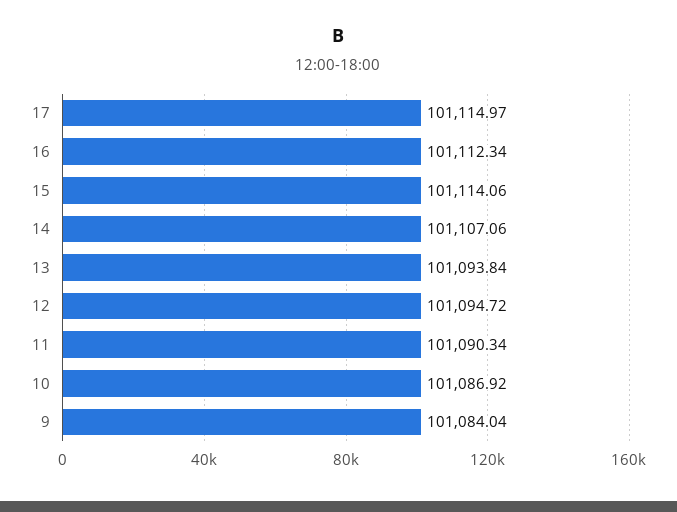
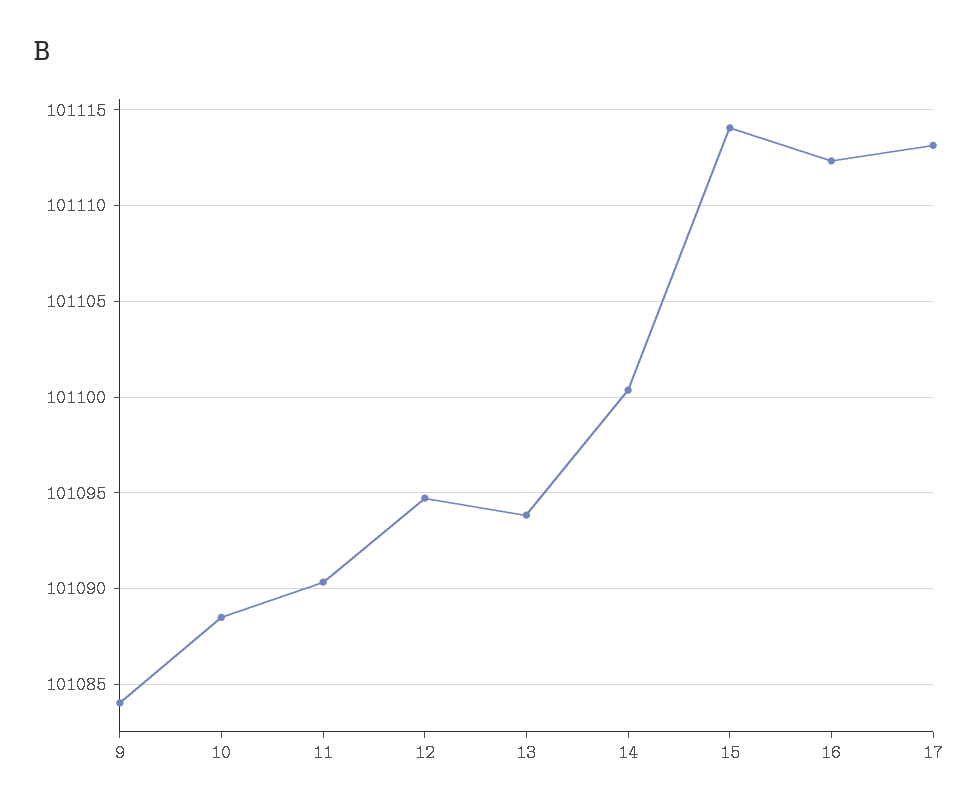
  {
-   "17": 101114.97,
+   "17": 101113,
    "16": 101112.34,
    "15": 101114.06,
-   "14": 101107.06,
+   "14": 101100.5,
    "13": 101093.84,
    "12": 101094.72,
    "11": 101090.34,
-   "10": 101086.92,
+   "10": 101088.5,
    "9": 101084.04
  }

